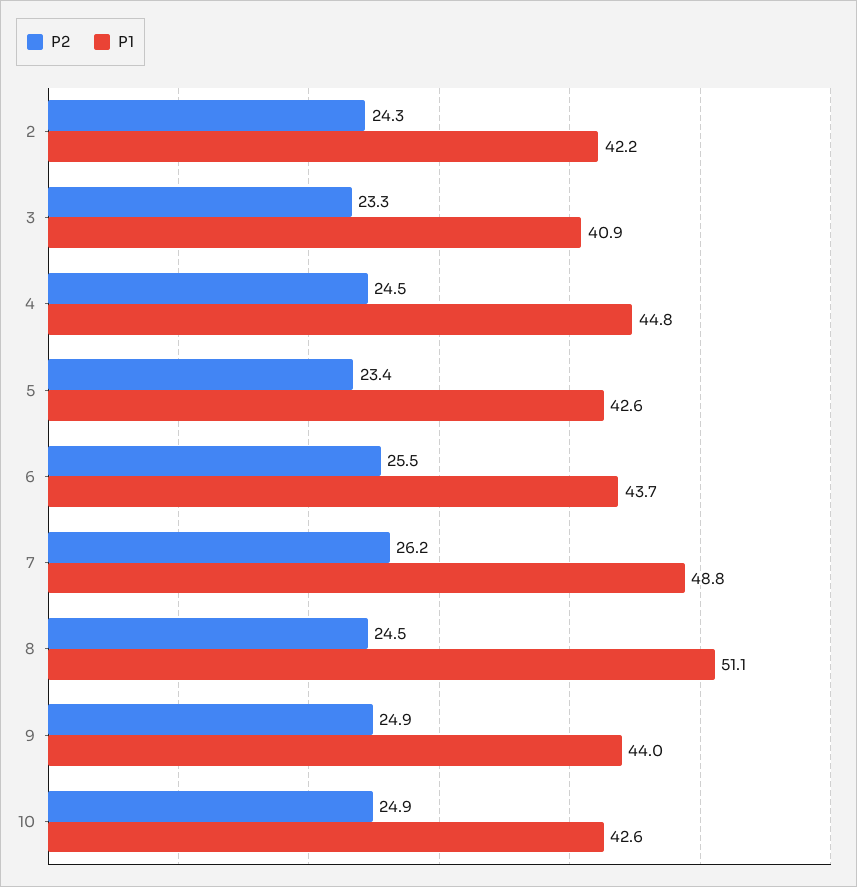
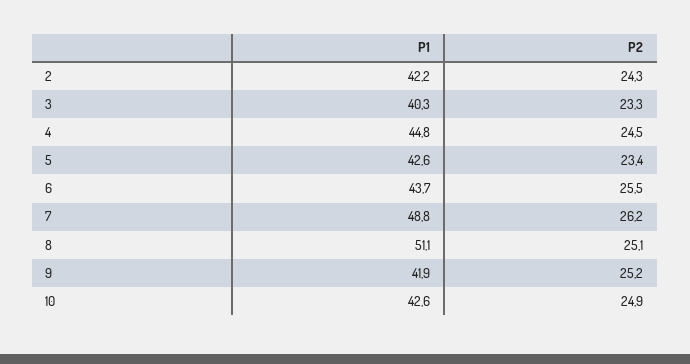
  {
    "P2": {
      "2": 24.3,
      "3": 23.3,
      "4": 24.5,
      "5": 23.4,
      "6": 25.5,
      "7": 26.2,
-     "8": 24.5,
+     "8": 25.1,
-     "9": 24.9,
+     "9": 25.2,
      "10": 24.9
    },
    "P1": {
      "2": 42.2,
-     "3": 40.9,
+     "3": 40.3,
      "4": 44.8,
      "5": 42.6,
      "6": 43.7,
      "7": 48.8,
      "8": 51.1,
-     "9": 44,
+     "9": 41.9,
      "10": 42.6
    }
  }

